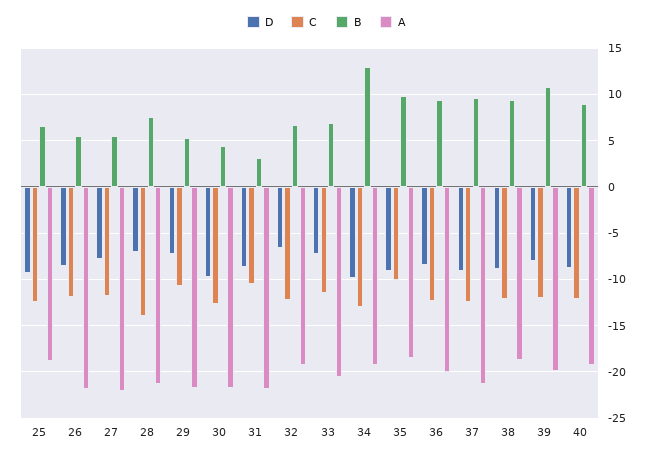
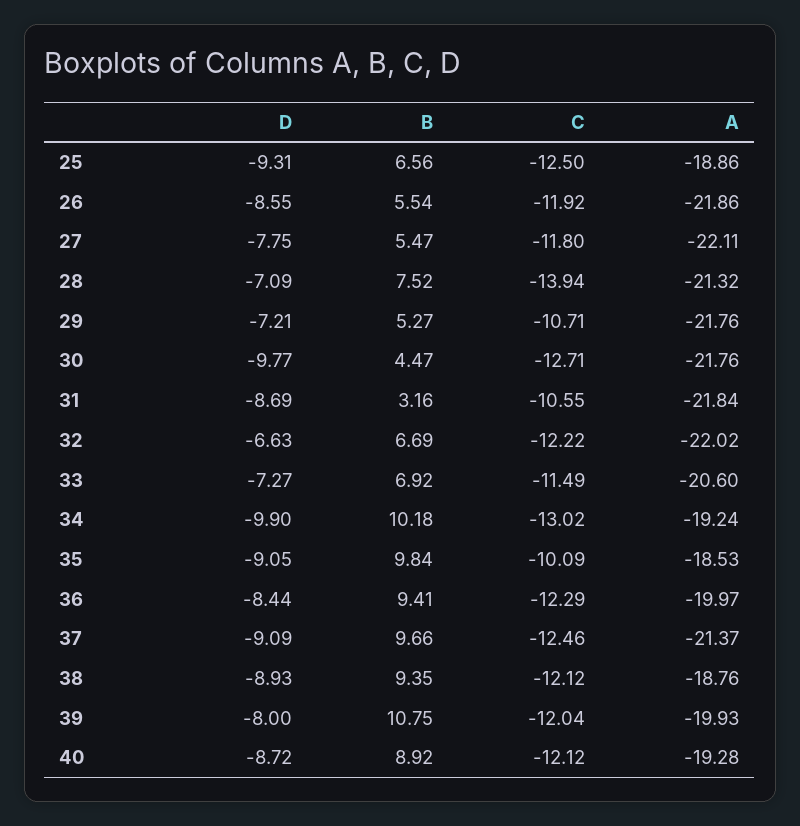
  {
    "D": {
      "25": -9.31,
      "26": -8.55,
      "27": -7.75,
      "28": -7.09,
      "29": -7.21,
      "30": -9.77,
      "31": -8.69,
      "32": -6.63,
      "33": -7.27,
      "34": -9.9,
      "35": -9.05,
      "36": -8.44,
      "37": -9.09,
      "38": -8.93,
      "39": -8,
      "40": -8.72
    },
    "C": {
      "25": -12.5,
      "26": -11.92,
      "27": -11.8,
      "28": -13.94,
      "29": -10.71,
      "30": -12.71,
      "31": -10.55,
      "32": -12.22,
      "33": -11.49,
      "34": -13.02,
      "35": -10.09,
      "36": -12.29,
      "37": -12.46,
      "38": -12.12,
      "39": -12.04,
      "40": -12.12
    },
    "B": {
      "25": 6.56,
      "26": 5.54,
      "27": 5.47,
      "28": 7.52,
      "29": 5.27,
      "30": 4.47,
      "31": 3.16,
      "32": 6.69,
      "33": 6.92,
-     "34": 13,
+     "34": 10.18,
      "35": 9.84,
      "36": 9.41,
      "37": 9.66,
      "38": 9.35,
      "39": 10.75,
      "40": 8.92
    },
    "A": {
      "25": -18.86,
      "26": -21.86,
      "27": -22.11,
      "28": -21.32,
      "29": -21.76,
      "30": -21.76,
      "31": -21.84,
-     "32": -19,
+     "32": -22.02,
      "33": -20.6,
      "34": -19.24,
      "35": -18.53,
      "36": -19.97,
      "37": -21.37,
      "38": -18.76,
      "39": -19.93,
      "40": -19.28
    }
  }

